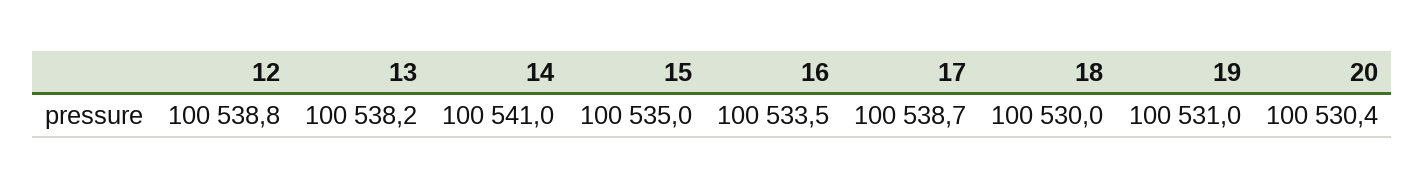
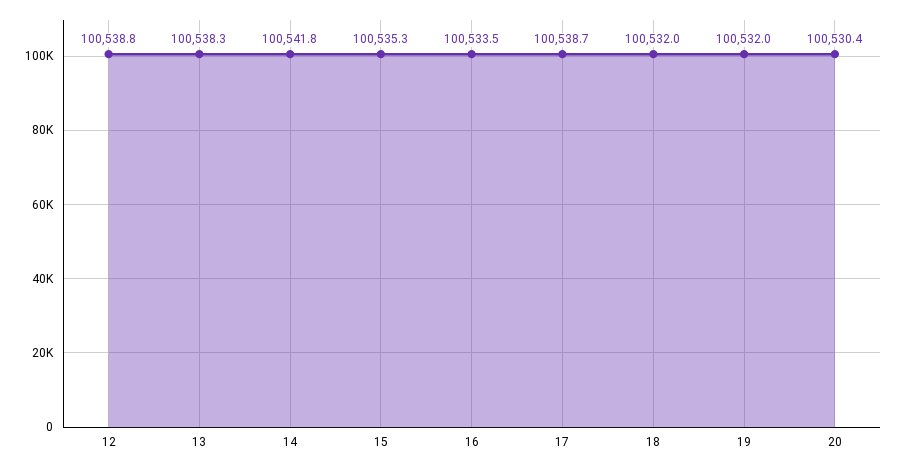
  {
    "12": 100538.8,
-   "13": 100538.2,
+   "13": 100538.3,
-   "14": 100541,
+   "14": 100541.8,
-   "15": 100535,
+   "15": 100535.3,
    "16": 100533.5,
    "17": 100538.7,
-   "18": 100530,
+   "18": 100532,
-   "19": 100531,
+   "19": 100532,
    "20": 100530.4
  }

